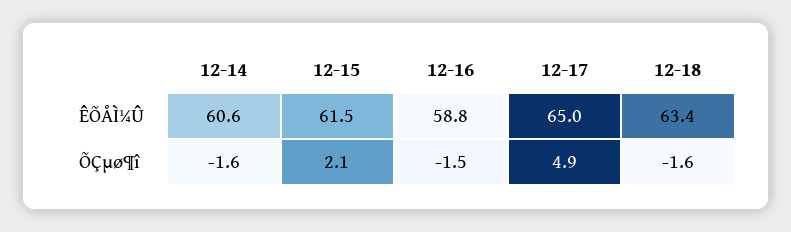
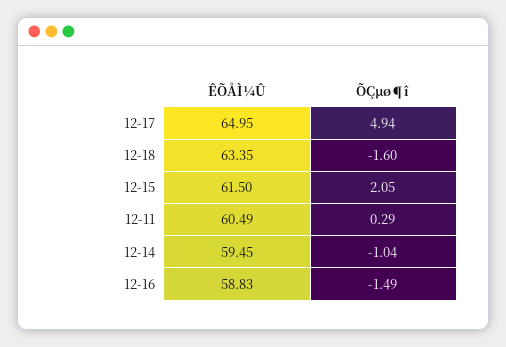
  {
    "12-14": {
-     "ÊÕÅÌ¼Û": 60.6,
+     "ÊÕÅÌ¼Û": 59.45,
-     "ÕÇµø¶î": -1.6
+     "ÕÇµø¶î": -1.04
    },
    "12-15": {
      "ÊÕÅÌ¼Û": 61.5,
      "ÕÇµø¶î": 2.05
    },
    "12-16": {
      "ÊÕÅÌ¼Û": 58.83,
      "ÕÇµø¶î": -1.49
    },
    "12-17": {
      "ÊÕÅÌ¼Û": 64.95,
      "ÕÇµø¶î": 4.94
    },
    "12-18": {
      "ÊÕÅÌ¼Û": 63.35,
      "ÕÇµø¶î": -1.6
-   }
+   },
+   "12-11": {
+     "ÊÕÅÌ¼Û": 60.49,
+     "ÕÇµø¶î": 0.29
+   }
  }

